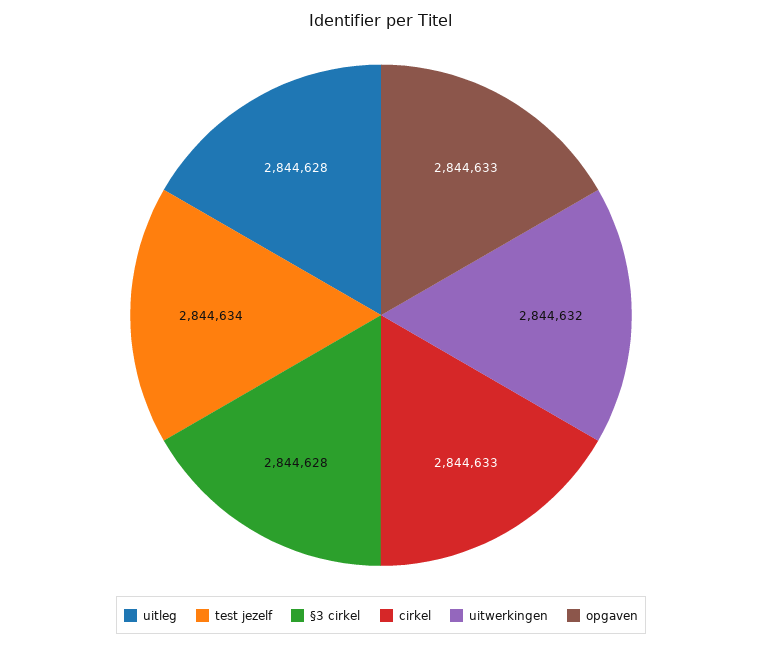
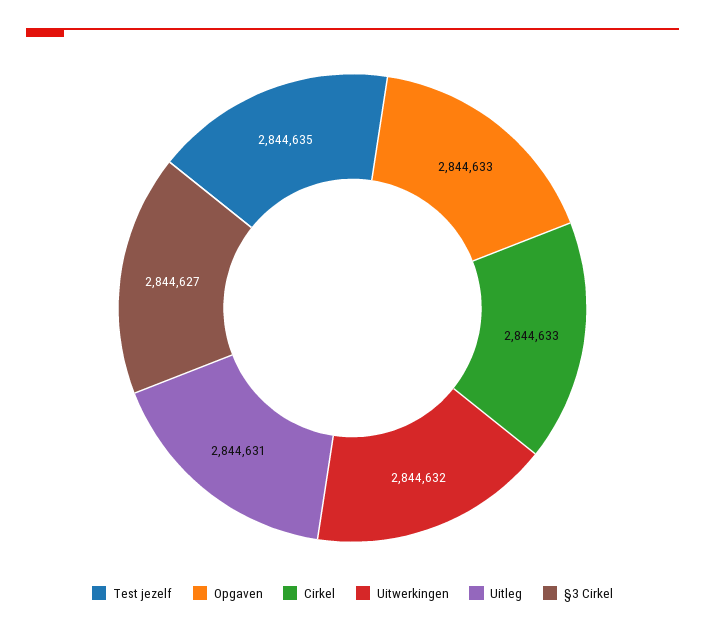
  {
-   "uitleg": 2844628,
+   "uitleg": 2844631,
-   "test jezelf": 2844634,
+   "test jezelf": 2844635,
-   "§3 cirkel": 2844628,
+   "§3 cirkel": 2844627,
    "cirkel": 2844633,
    "uitwerkingen": 2844632,
    "opgaven": 2844633
  }

